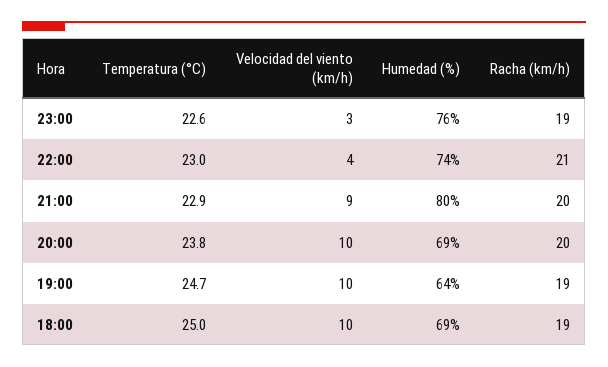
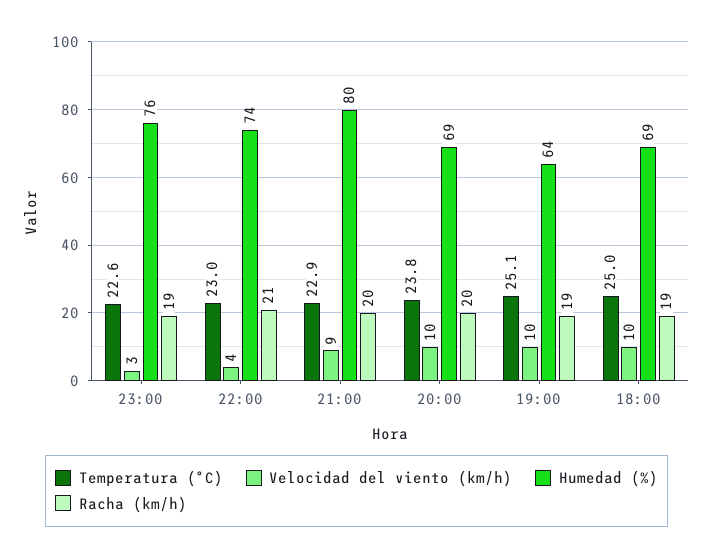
  {
    "Temperatura (°C)": {
      "23:00": 22.6,
      "22:00": 23,
      "21:00": 22.9,
      "20:00": 23.8,
-     "19:00": 24.7,
+     "19:00": 25.1,
      "18:00": 25
    },
    "Velocidad del viento (km/h)": {
      "23:00": 3,
      "22:00": 4,
      "21:00": 9,
      "20:00": 10,
      "19:00": 10,
      "18:00": 10
    },
    "Humedad (%)": {
      "23:00": 76,
      "22:00": 74,
      "21:00": 80,
      "20:00": 69,
      "19:00": 64,
      "18:00": 69
    },
    "Racha (km/h)": {
      "23:00": 19,
      "22:00": 21,
      "21:00": 20,
      "20:00": 20,
      "19:00": 19,
      "18:00": 19
    }
  }

